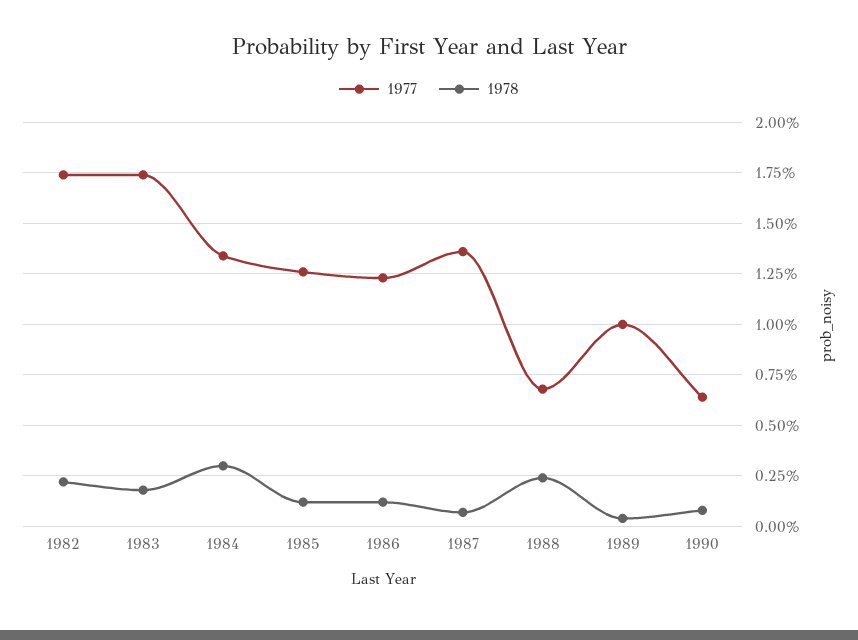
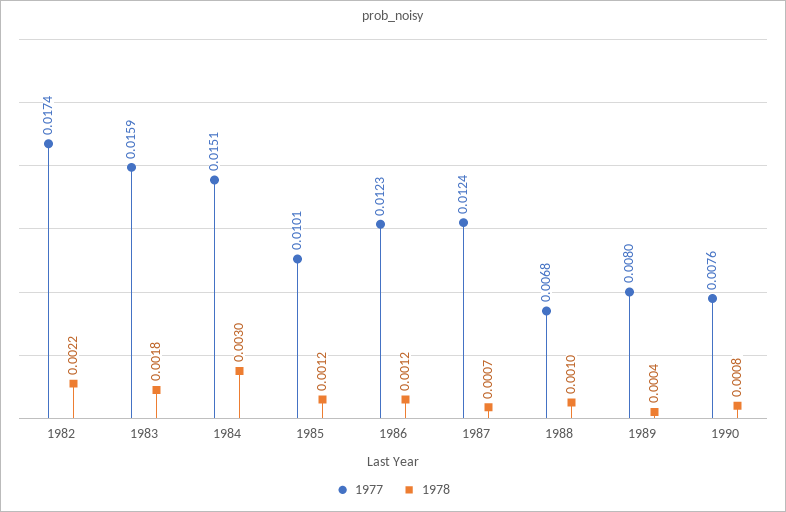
  {
    "1977": {
      "1982": 0.0174,
-     "1983": 0.0175,
+     "1983": 0.0159,
-     "1984": 0.0135,
+     "1984": 0.0151,
-     "1985": 0.0125,
+     "1985": 0.0101,
      "1986": 0.0123,
-     "1987": 0.0135,
+     "1987": 0.0124,
      "1988": 0.0068,
-     "1989": 0.01,
+     "1989": 0.008,
-     "1990": 0.0065
+     "1990": 0.0076
    },
    "1978": {
      "1982": 0.0022,
      "1983": 0.0018,
      "1984": 0.003,
      "1985": 0.0012,
      "1986": 0.0012,
      "1987": 0.0007,
-     "1988": 0.0025,
+     "1988": 0.001,
      "1989": 0.0004,
      "1990": 0.0008
    }
  }

